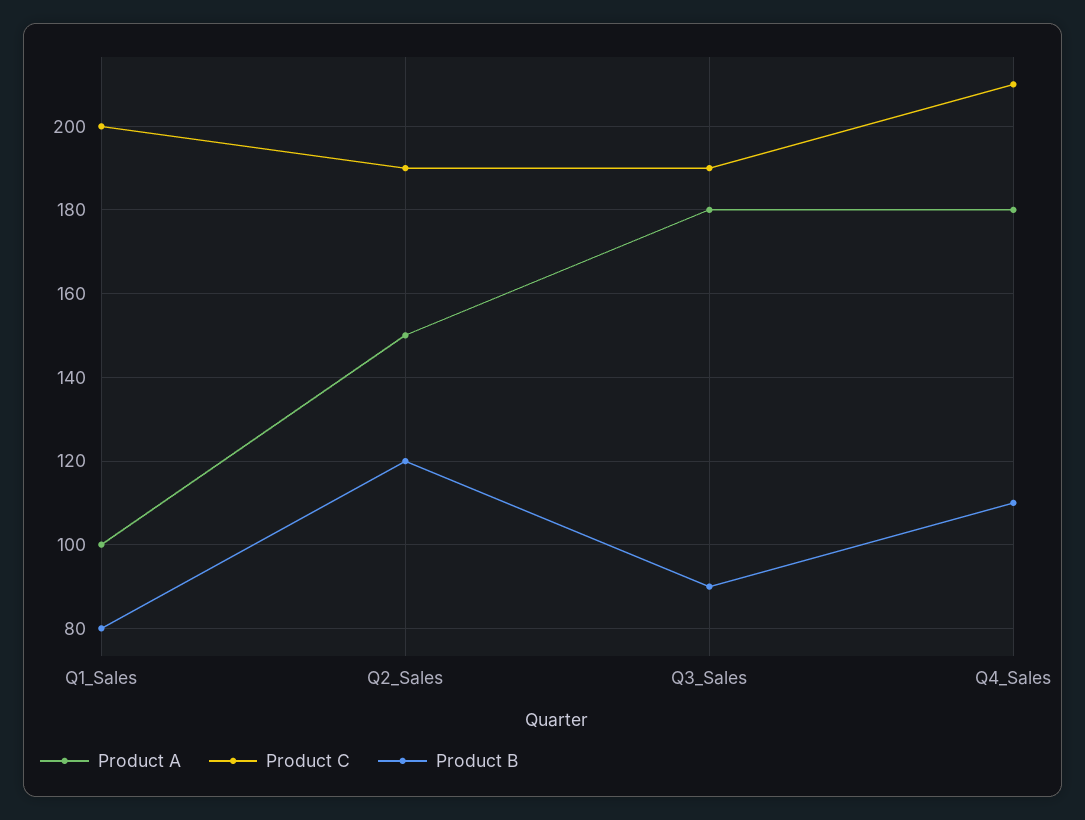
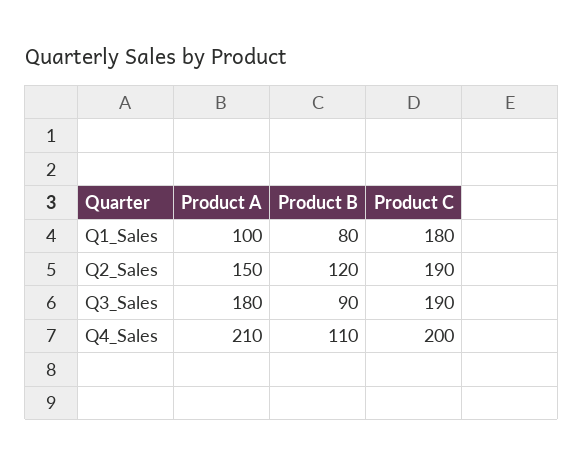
  {
    "Product A": {
      "Q1_Sales": 100,
      "Q2_Sales": 150,
      "Q3_Sales": 180,
-     "Q4_Sales": 180
+     "Q4_Sales": 210
    },
    "Product C": {
-     "Q1_Sales": 200,
+     "Q1_Sales": 180,
      "Q2_Sales": 190,
      "Q3_Sales": 190,
-     "Q4_Sales": 210
+     "Q4_Sales": 200
    },
    "Product B": {
      "Q1_Sales": 80,
      "Q2_Sales": 120,
      "Q3_Sales": 90,
      "Q4_Sales": 110
    }
  }

